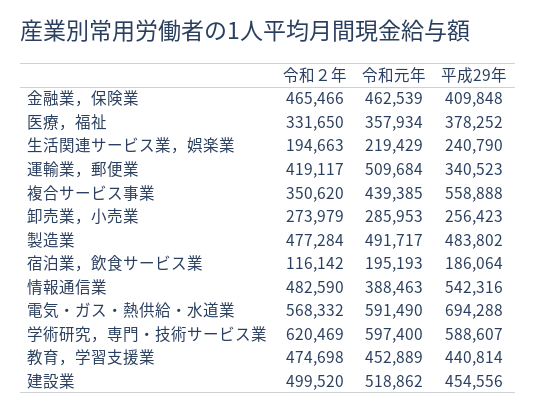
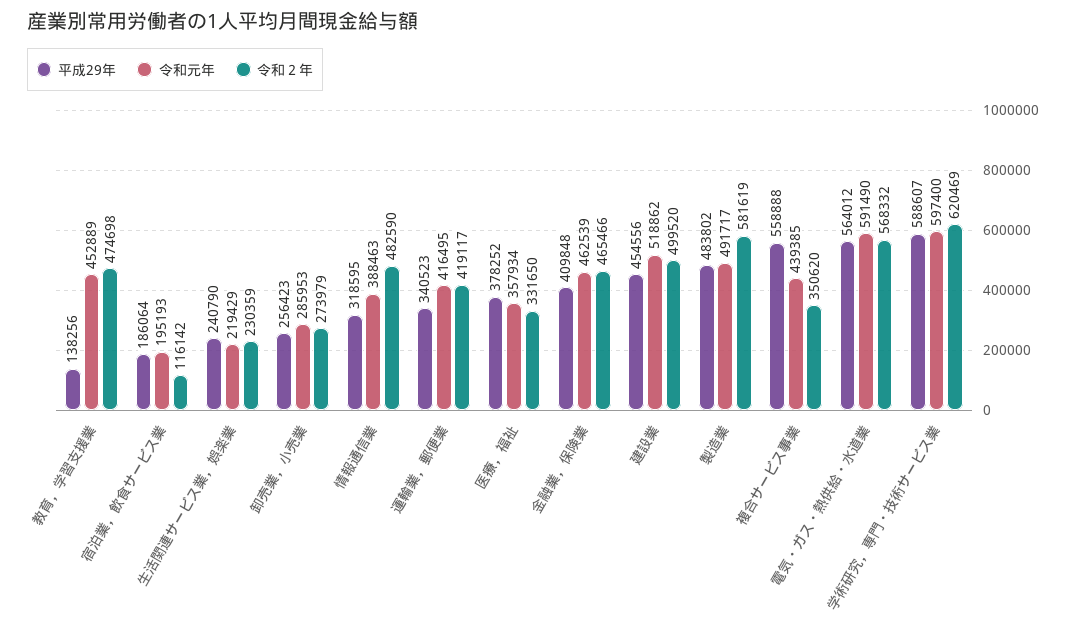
  {
    "令和２年": {
      "金融業，保険業": 465466,
      "医療，福祉": 331650,
-     "生活関連サービス業，娯楽業": 194663,
+     "生活関連サービス業，娯楽業": 230359,
      "運輸業，郵便業": 419117,
      "複合サービス事業": 350620,
      "卸売業，小売業": 273979,
-     "製造業": 477284,
+     "製造業": 581619,
      "宿泊業，飲食サービス業": 116142,
      "情報通信業": 482590,
      "電気・ガス・熱供給・水道業": 568332,
      "学術研究，専門・技術サービス業": 620469,
      "教育，学習支援業": 474698,
      "建設業": 499520
    },
    "令和元年": {
      "金融業，保険業": 462539,
      "医療，福祉": 357934,
      "生活関連サービス業，娯楽業": 219429,
-     "運輸業，郵便業": 509684,
+     "運輸業，郵便業": 416495,
      "複合サービス事業": 439385,
      "卸売業，小売業": 285953,
      "製造業": 491717,
      "宿泊業，飲食サービス業": 195193,
      "情報通信業": 388463,
      "電気・ガス・熱供給・水道業": 591490,
      "学術研究，専門・技術サービス業": 597400,
      "教育，学習支援業": 452889,
      "建設業": 518862
    },
    "平成29年": {
      "金融業，保険業": 409848,
      "医療，福祉": 378252,
      "生活関連サービス業，娯楽業": 240790,
      "運輸業，郵便業": 340523,
      "複合サービス事業": 558888,
      "卸売業，小売業": 256423,
      "製造業": 483802,
      "宿泊業，飲食サービス業": 186064,
-     "情報通信業": 542316,
+     "情報通信業": 318595,
-     "電気・ガス・熱供給・水道業": 694288,
+     "電気・ガス・熱供給・水道業": 564012,
      "学術研究，専門・技術サービス業": 588607,
-     "教育，学習支援業": 440814,
+     "教育，学習支援業": 138256,
      "建設業": 454556
    }
  }

